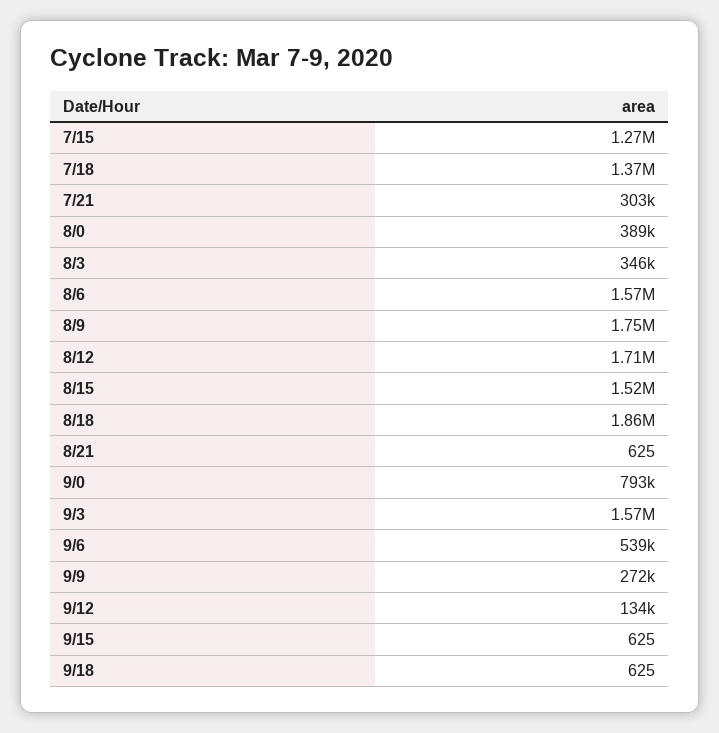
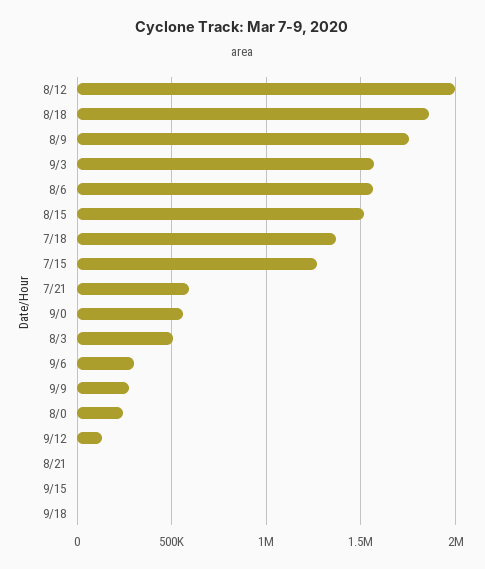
  {
    "7/15": 1270000,
    "7/18": 1370000,
-   "7/21": 303000,
+   "7/21": 600000,
-   "8/0": 389000,
+   "8/0": 250000,
-   "8/3": 346000,
+   "8/3": 500000,
    "8/6": 1570000,
    "8/9": 1750000,
-   "8/12": 1710000,
+   "8/12": 2000000,
    "8/15": 1520000,
    "8/18": 1860000,
    "8/21": 625,
-   "9/0": 793000,
+   "9/0": 550000,
    "9/3": 1570000,
-   "9/6": 539000,
+   "9/6": 300000,
    "9/9": 272000,
    "9/12": 134000,
    "9/15": 625,
    "9/18": 625
  }

